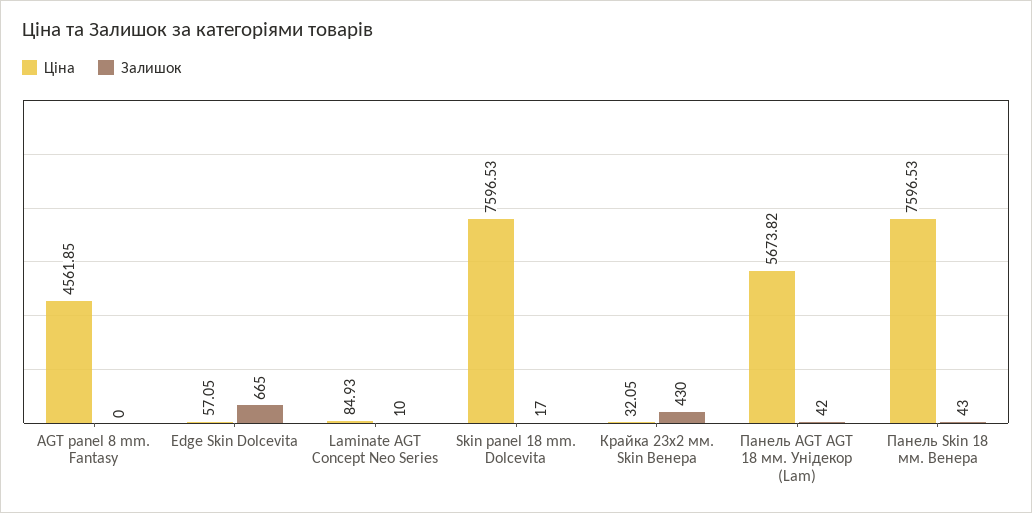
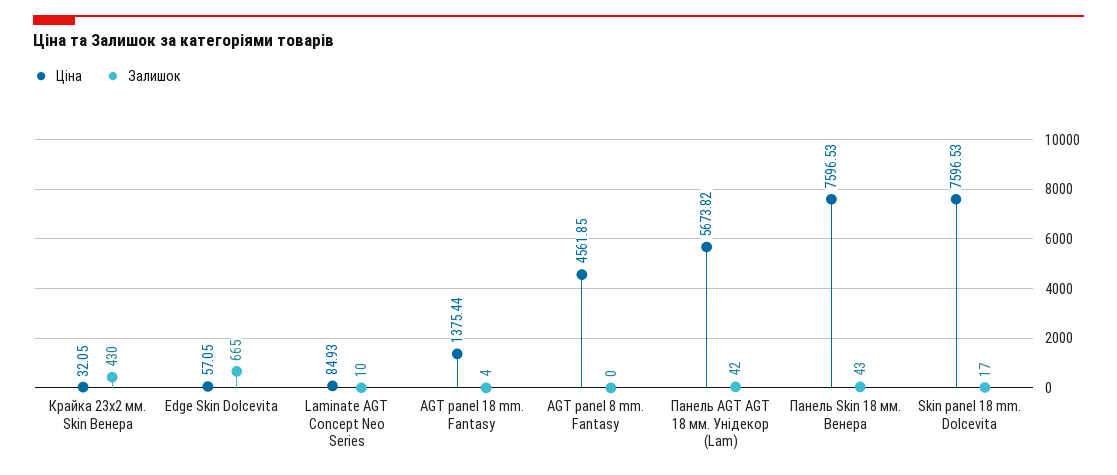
  {
    "Ціна": {
      "AGT panel 8 mm. Fantasy": 4561.85,
      "Edge Skin Dolcevita": 57.05,
      "Laminate AGT Concept Neo Series": 84.93,
      "Skin panel 18 mm. Dolcevita": 7596.53,
      "Крайка 23x2 мм. Skin Венера": 32.05,
      "Панель AGT AGT 18 мм. Унідекор (Lam)": 5673.82,
-     "Панель Skin 18 мм. Венера": 7596.53
+     "Панель Skin 18 мм. Венера": 7596.53,
+     "AGT panel 18 mm. Fantasy": 1375.44
    },
    "Залишок": {
      "AGT panel 8 mm. Fantasy": 0,
      "Edge Skin Dolcevita": 665,
      "Laminate AGT Concept Neo Series": 10,
      "Skin panel 18 mm. Dolcevita": 17,
      "Крайка 23x2 мм. Skin Венера": 430,
      "Панель AGT AGT 18 мм. Унідекор (Lam)": 42,
-     "Панель Skin 18 мм. Венера": 43
+     "Панель Skin 18 мм. Венера": 43,
+     "AGT panel 18 mm. Fantasy": 4
    }
  }

